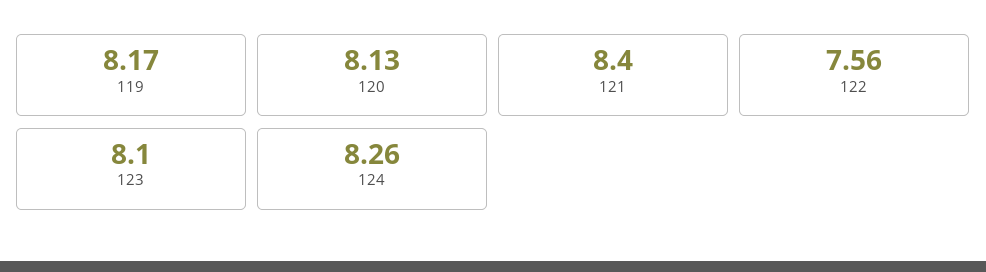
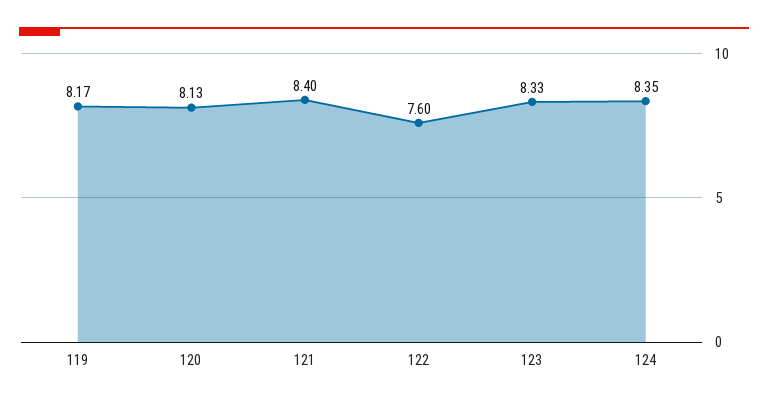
  {
    "119": 8.17,
    "120": 8.13,
    "121": 8.4,
-   "122": 7.56,
+   "122": 7.6,
-   "123": 8.1,
+   "123": 8.33,
-   "124": 8.26
+   "124": 8.35
  }

